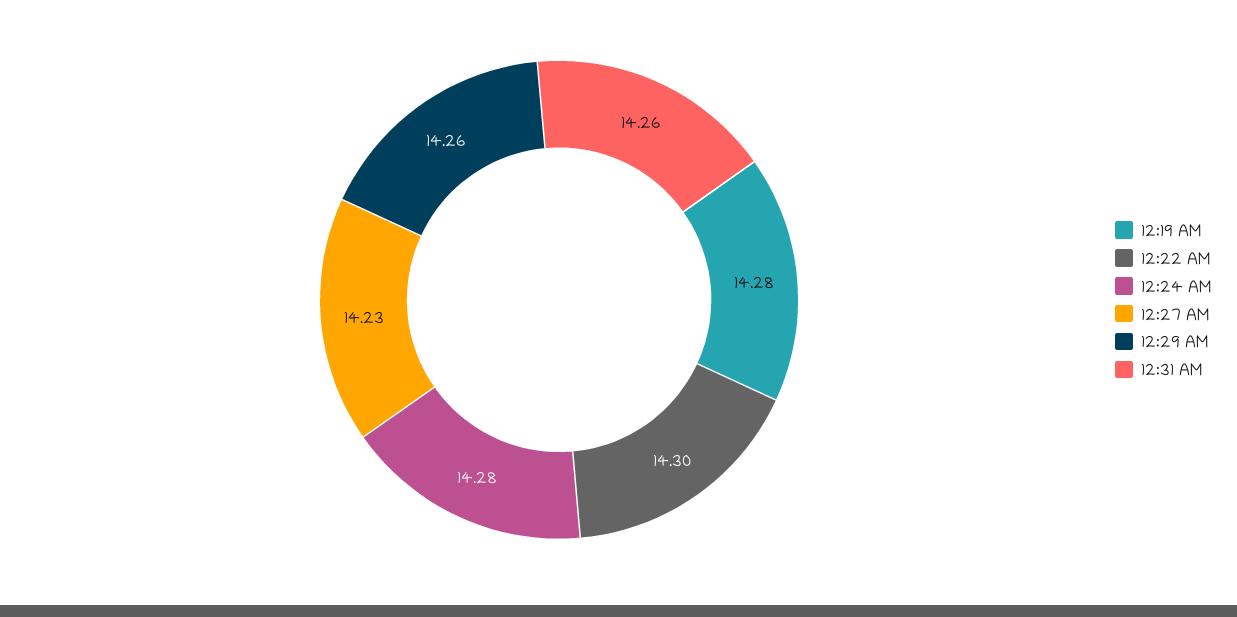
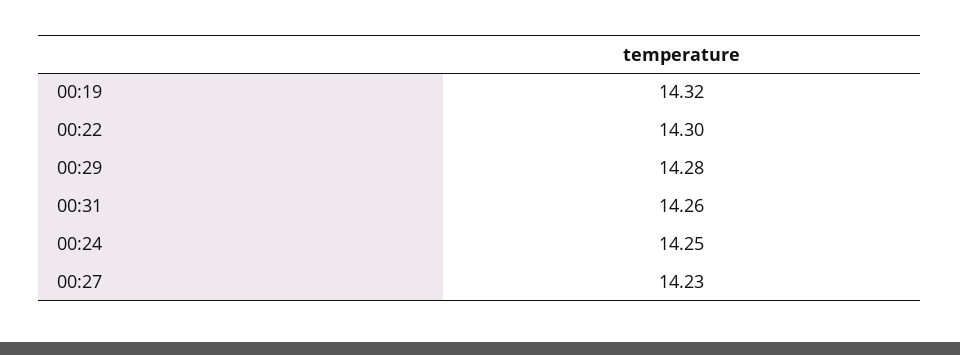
  {
-   "12:19 AM": 14.28,
+   "12:19 AM": 14.32,
    "12:22 AM": 14.3,
-   "12:24 AM": 14.28,
+   "12:24 AM": 14.25,
    "12:27 AM": 14.23,
-   "12:29 AM": 14.26,
+   "12:29 AM": 14.28,
    "12:31 AM": 14.26
  }

